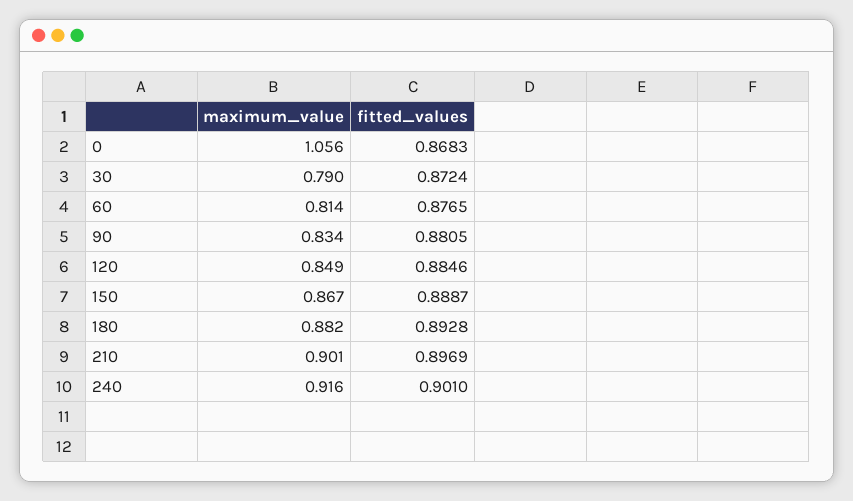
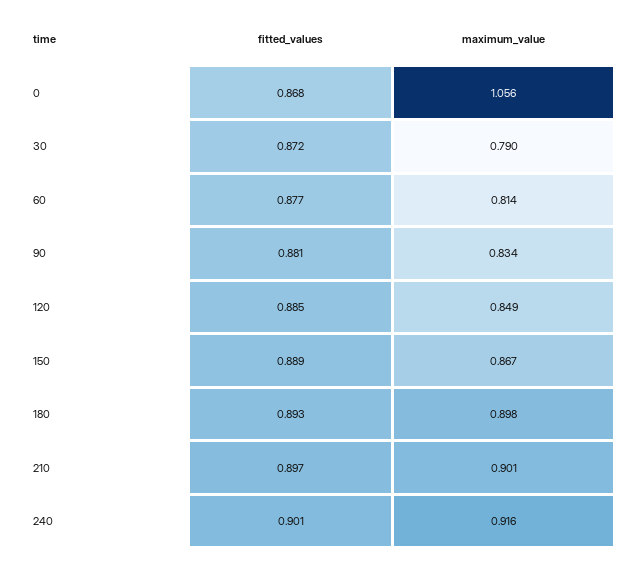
  {
    "maximum_value": {
      "0": 1.056,
      "30": 0.79,
      "60": 0.814,
      "90": 0.834,
      "120": 0.849,
      "150": 0.867,
-     "180": 0.882,
+     "180": 0.898,
      "210": 0.901,
      "240": 0.916
    },
    "fitted_values": {
      "0": 0.8683,
      "30": 0.8724,
      "60": 0.8765,
      "90": 0.8805,
      "120": 0.8846,
      "150": 0.8887,
      "180": 0.8928,
      "210": 0.8969,
      "240": 0.901
    }
  }

